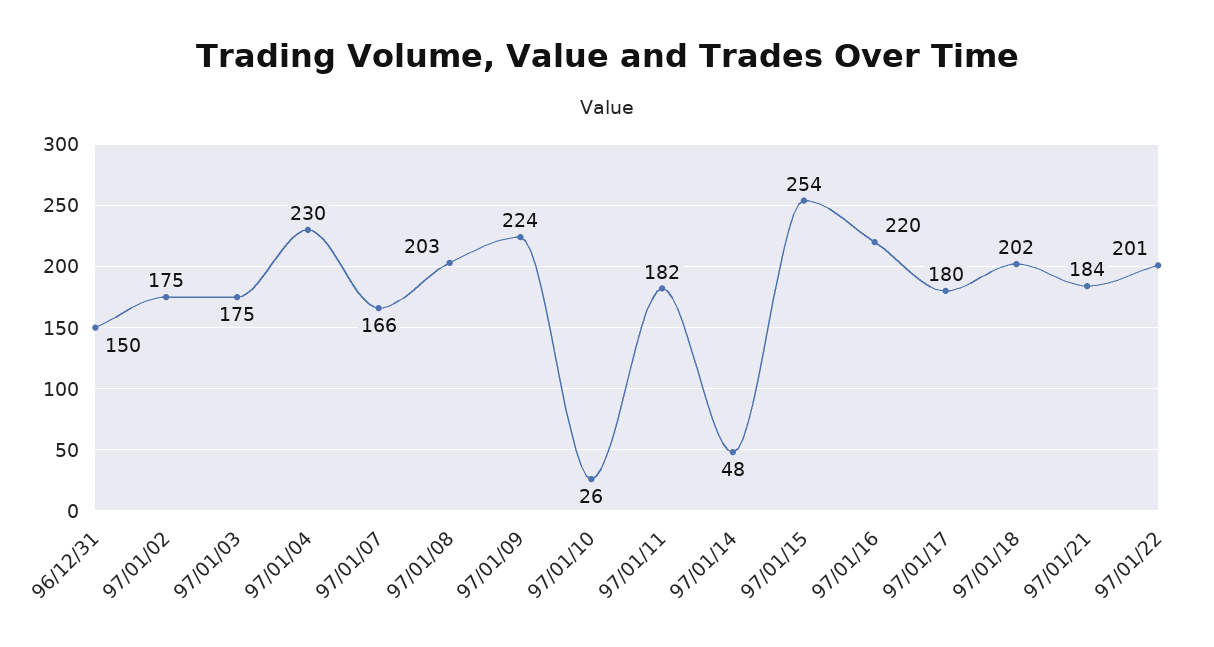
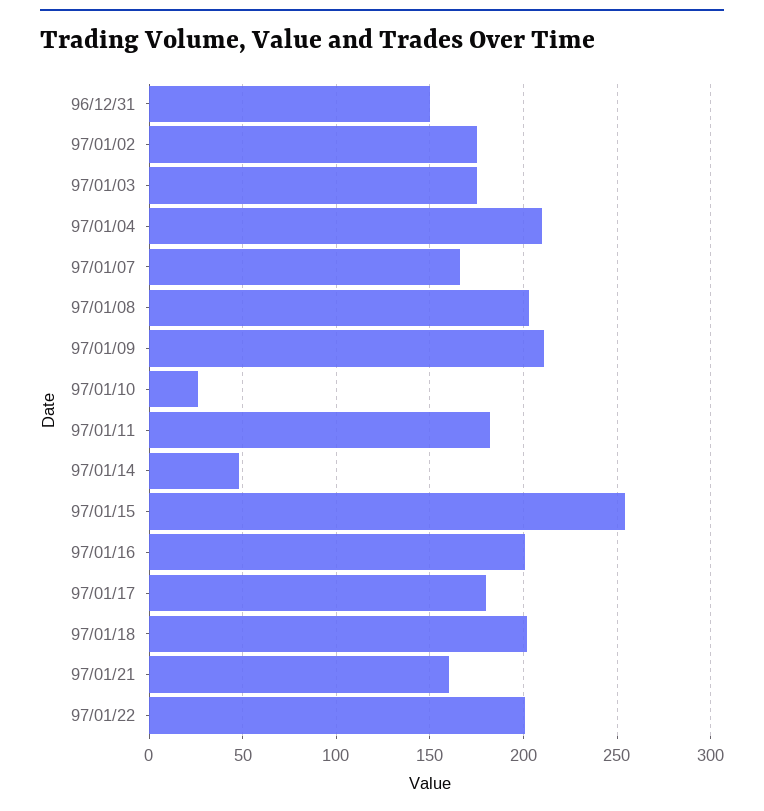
  {
    "96/12/31": 150,
    "97/01/02": 175,
    "97/01/03": 175,
-   "97/01/04": 230,
+   "97/01/04": 210,
    "97/01/07": 166,
    "97/01/08": 203,
-   "97/01/09": 224,
+   "97/01/09": 210,
    "97/01/10": 26,
    "97/01/11": 182,
    "97/01/14": 48,
    "97/01/15": 254,
-   "97/01/16": 220,
+   "97/01/16": 200,
    "97/01/17": 180,
    "97/01/18": 202,
-   "97/01/21": 184,
+   "97/01/21": 160,
    "97/01/22": 201
  }

